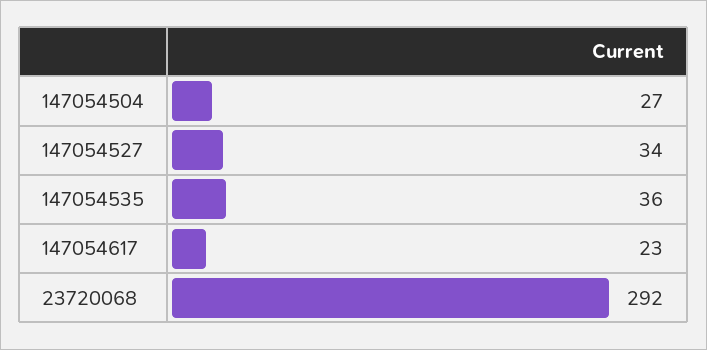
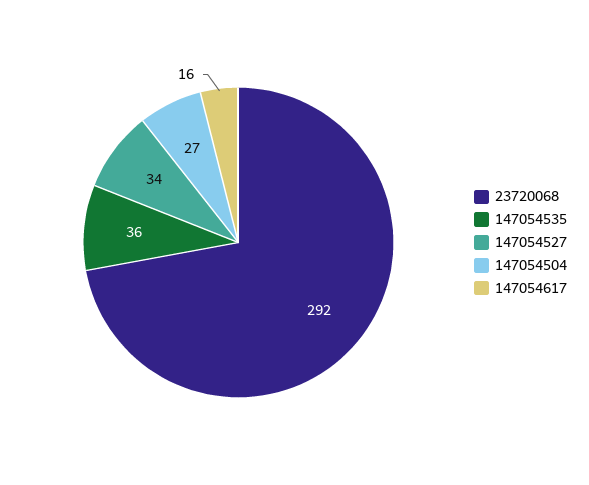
  {
    "147054504": 27,
    "147054527": 34,
    "147054535": 36,
-   "147054617": 23,
+   "147054617": 16,
    "23720068": 292
  }

